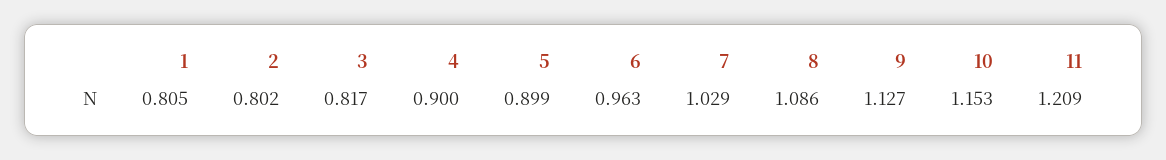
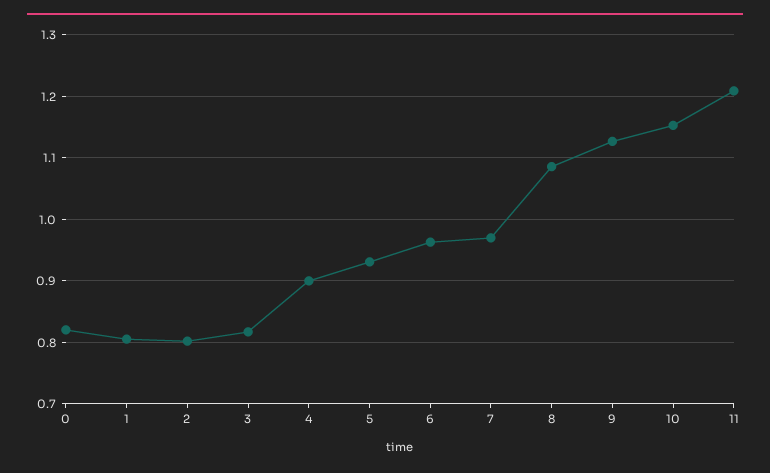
  {
    "1": 0.805,
    "2": 0.802,
    "3": 0.817,
    "4": 0.9,
-   "5": 0.899,
+   "5": 0.93,
    "6": 0.963,
-   "7": 1.029,
+   "7": 0.97,
    "8": 1.086,
    "9": 1.127,
    "10": 1.153,
-   "11": 1.209
+   "11": 1.209,
+   "0": 0.82
  }

